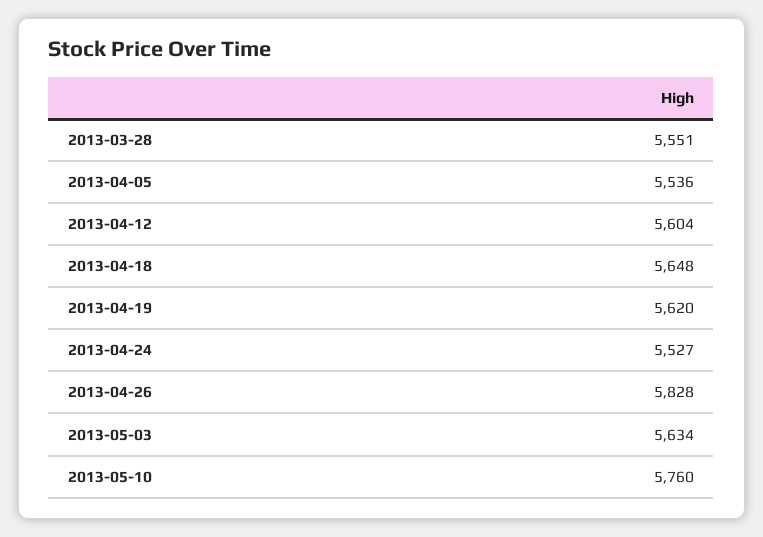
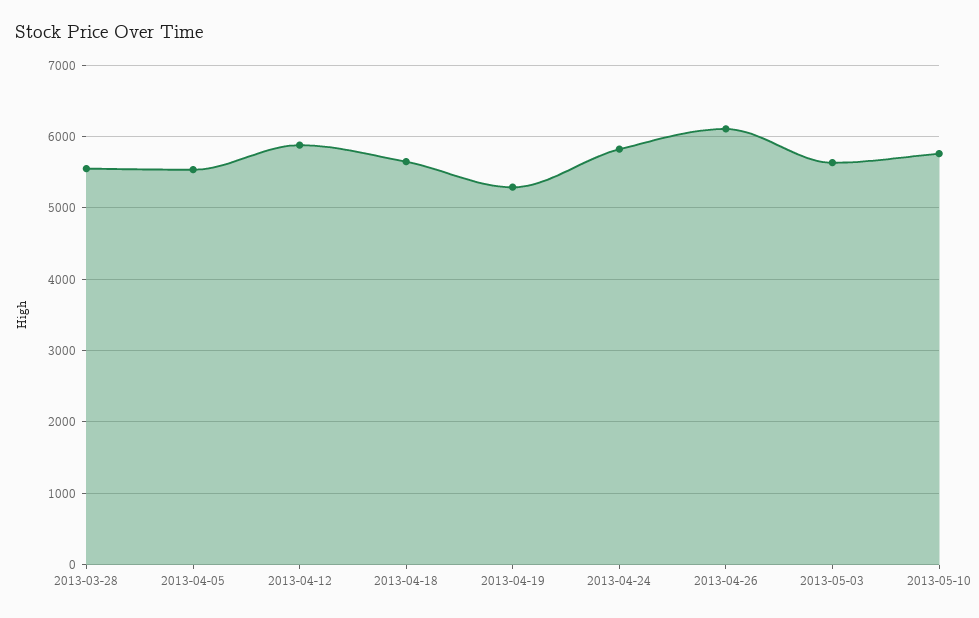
  {
    "2013-03-28": 5551,
    "2013-04-05": 5536,
-   "2013-04-12": 5604,
+   "2013-04-12": 5900,
    "2013-04-18": 5648,
-   "2013-04-19": 5620,
+   "2013-04-19": 5300,
-   "2013-04-24": 5527,
+   "2013-04-24": 5800,
-   "2013-04-26": 5828,
+   "2013-04-26": 6100,
    "2013-05-03": 5634,
    "2013-05-10": 5760
  }

